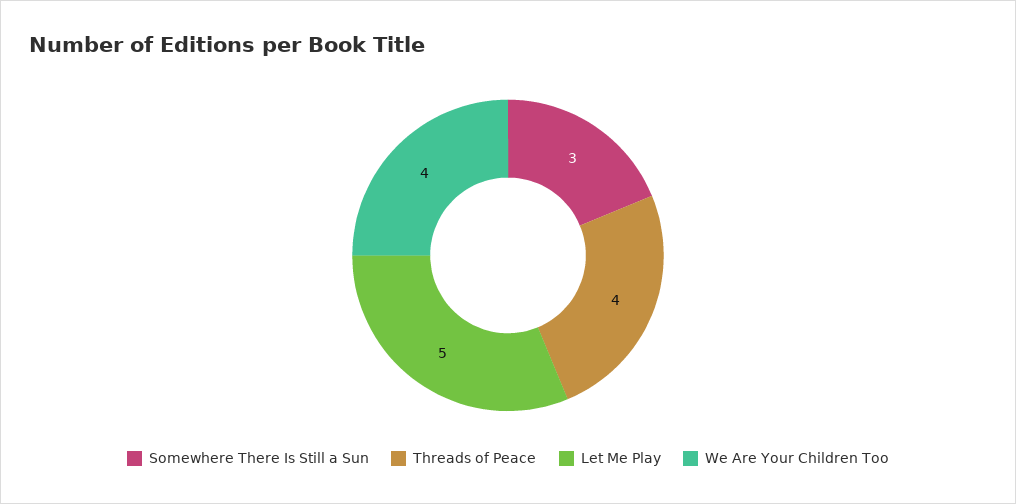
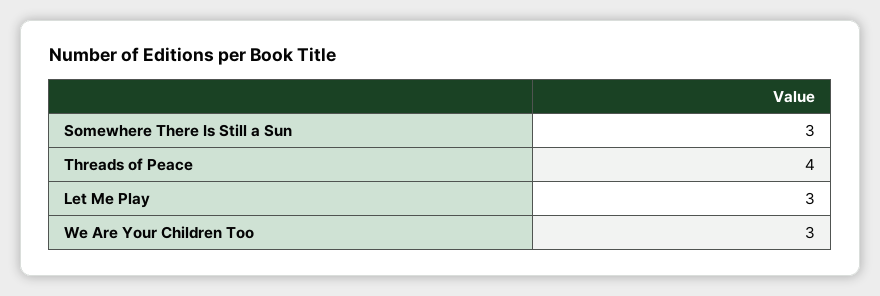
  {
    "Somewhere There Is Still a Sun": 3,
    "Threads of Peace": 4,
-   "Let Me Play": 5,
+   "Let Me Play": 3,
-   "We Are Your Children Too": 4
+   "We Are Your Children Too": 3
  }

